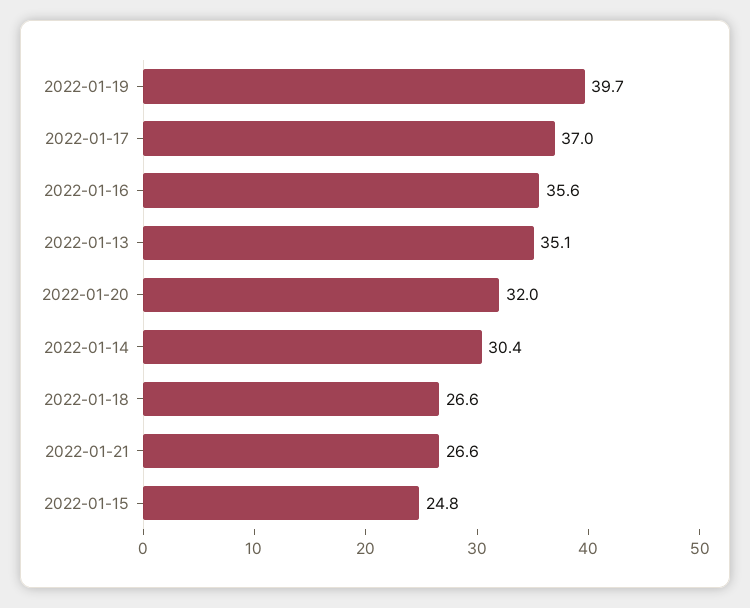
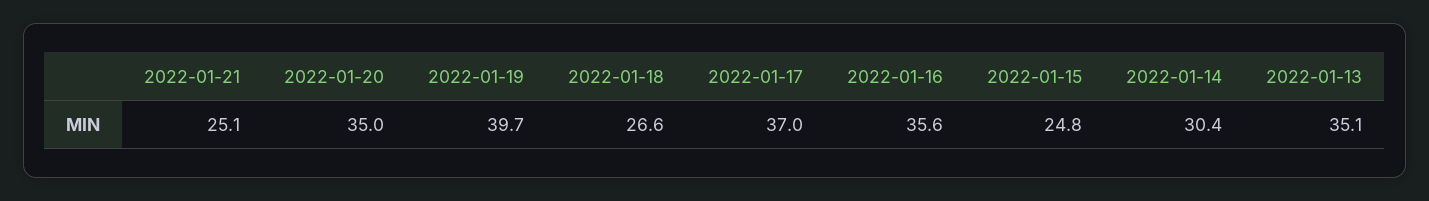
  {
    "2022-01-19": 39.7,
    "2022-01-17": 37,
    "2022-01-16": 35.6,
    "2022-01-13": 35.1,
-   "2022-01-20": 32,
+   "2022-01-20": 35,
    "2022-01-14": 30.4,
    "2022-01-18": 26.6,
-   "2022-01-21": 26.6,
+   "2022-01-21": 25.1,
    "2022-01-15": 24.8
  }

